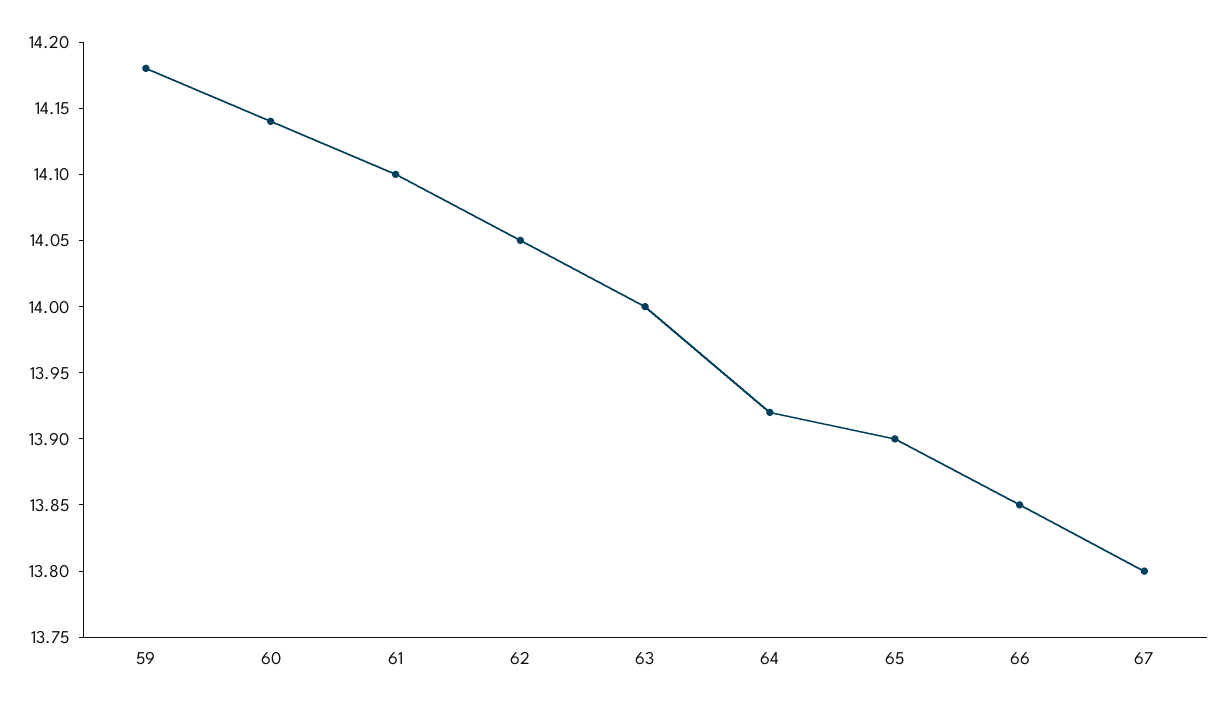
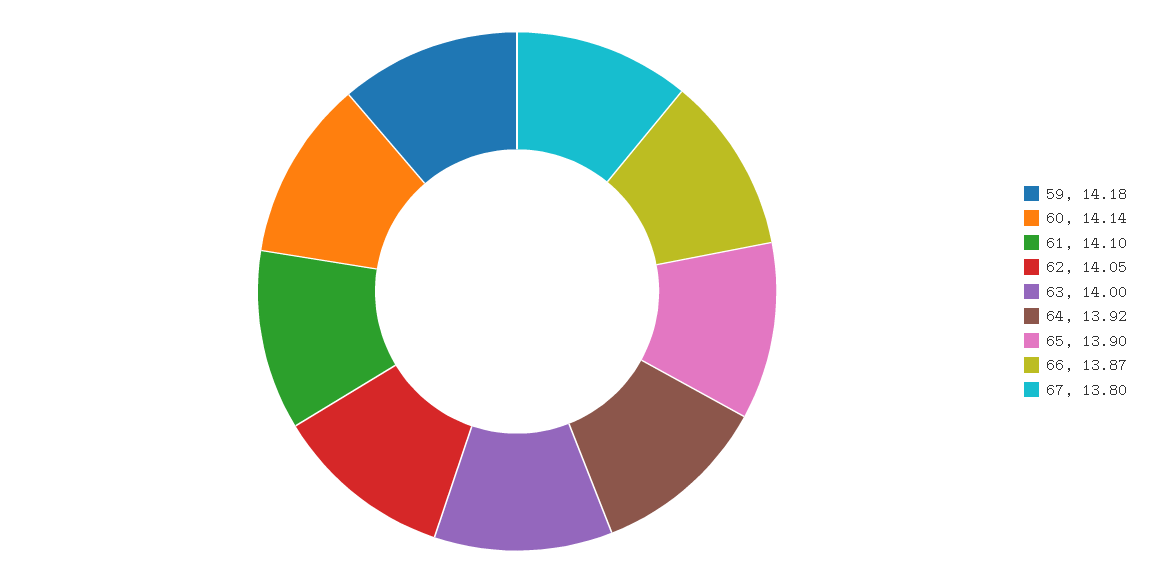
  {
    "59": 14.18,
    "60": 14.14,
    "61": 14.1,
    "62": 14.05,
    "63": 14,
    "64": 13.92,
    "65": 13.9,
-   "66": 13.85,
+   "66": 13.87,
    "67": 13.8
  }

